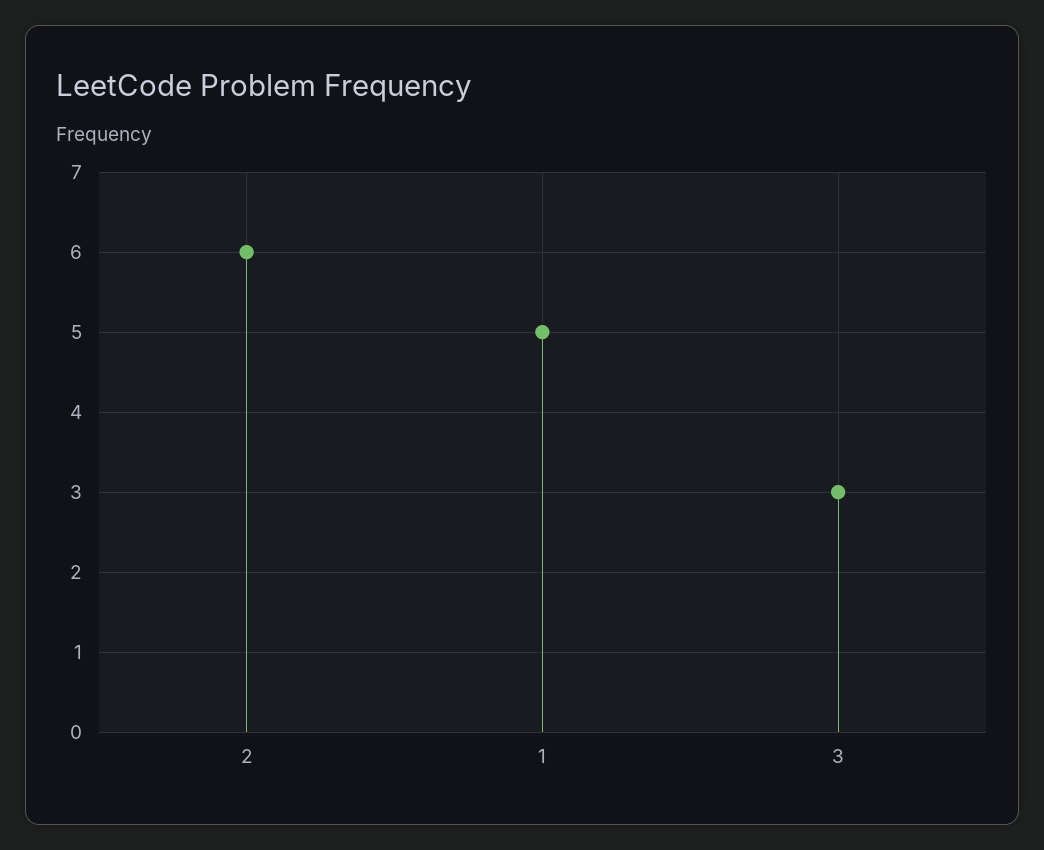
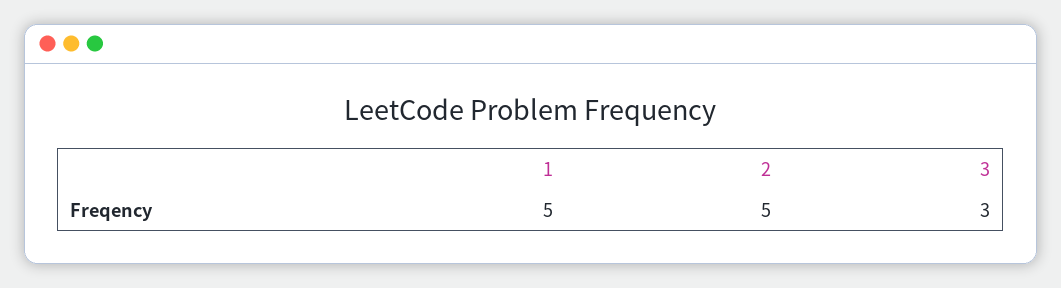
  {
-   "2": 6,
+   "2": 5,
    "1": 5,
    "3": 3
  }

